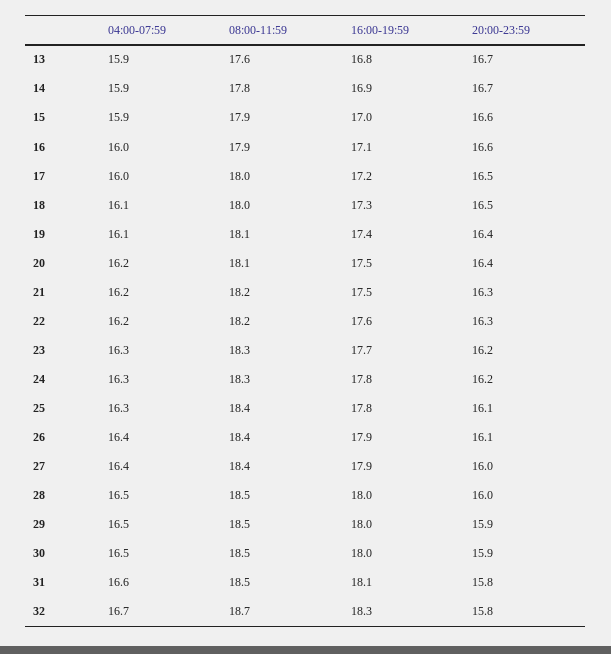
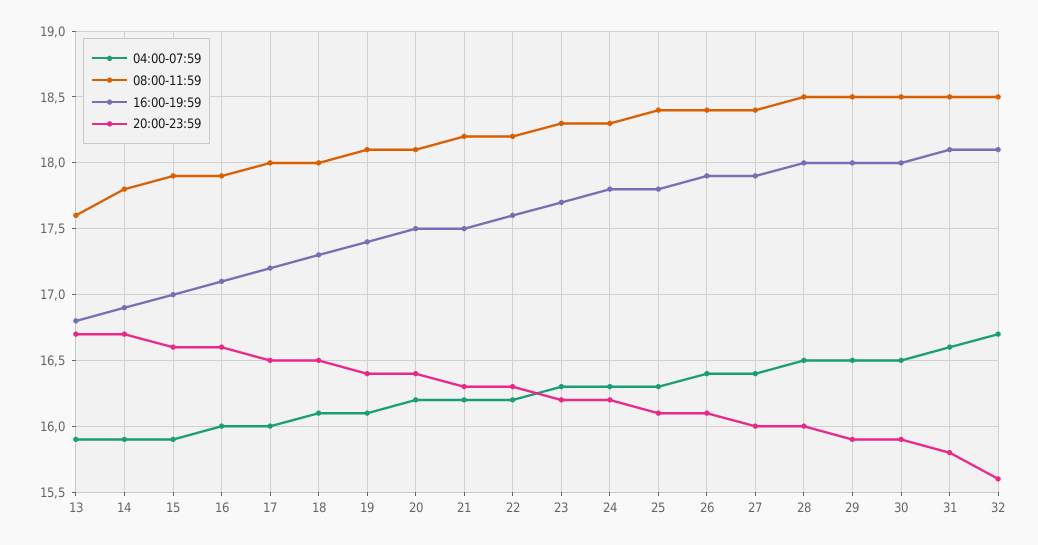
  {
    "04:00-07:59": {
      "13": 15.9,
      "14": 15.9,
      "15": 15.9,
      "16": 16,
      "17": 16,
      "18": 16.1,
      "19": 16.1,
      "20": 16.2,
      "21": 16.2,
      "22": 16.2,
      "23": 16.3,
      "24": 16.3,
      "25": 16.3,
      "26": 16.4,
      "27": 16.4,
      "28": 16.5,
      "29": 16.5,
      "30": 16.5,
      "31": 16.6,
      "32": 16.7
    },
    "08:00-11:59": {
      "13": 17.6,
      "14": 17.8,
      "15": 17.9,
      "16": 17.9,
      "17": 18,
      "18": 18,
      "19": 18.1,
      "20": 18.1,
      "21": 18.2,
      "22": 18.2,
      "23": 18.3,
      "24": 18.3,
      "25": 18.4,
      "26": 18.4,
      "27": 18.4,
      "28": 18.5,
      "29": 18.5,
      "30": 18.5,
      "31": 18.5,
-     "32": 18.7
+     "32": 18.5
    },
    "16:00-19:59": {
      "13": 16.8,
      "14": 16.9,
      "15": 17,
      "16": 17.1,
      "17": 17.2,
      "18": 17.3,
      "19": 17.4,
      "20": 17.5,
      "21": 17.5,
      "22": 17.6,
      "23": 17.7,
      "24": 17.8,
      "25": 17.8,
      "26": 17.9,
      "27": 17.9,
      "28": 18,
      "29": 18,
      "30": 18,
      "31": 18.1,
-     "32": 18.3
+     "32": 18.1
    },
    "20:00-23:59": {
      "13": 16.7,
      "14": 16.7,
      "15": 16.6,
      "16": 16.6,
      "17": 16.5,
      "18": 16.5,
      "19": 16.4,
      "20": 16.4,
      "21": 16.3,
      "22": 16.3,
      "23": 16.2,
      "24": 16.2,
      "25": 16.1,
      "26": 16.1,
      "27": 16,
      "28": 16,
      "29": 15.9,
      "30": 15.9,
      "31": 15.8,
-     "32": 15.8
+     "32": 15.6
    }
  }

